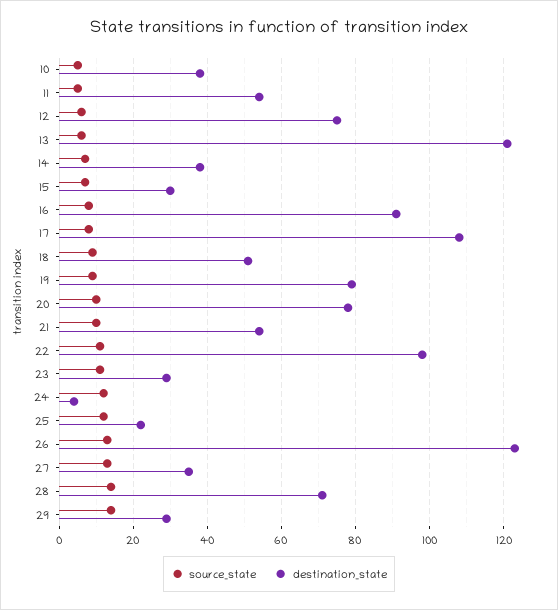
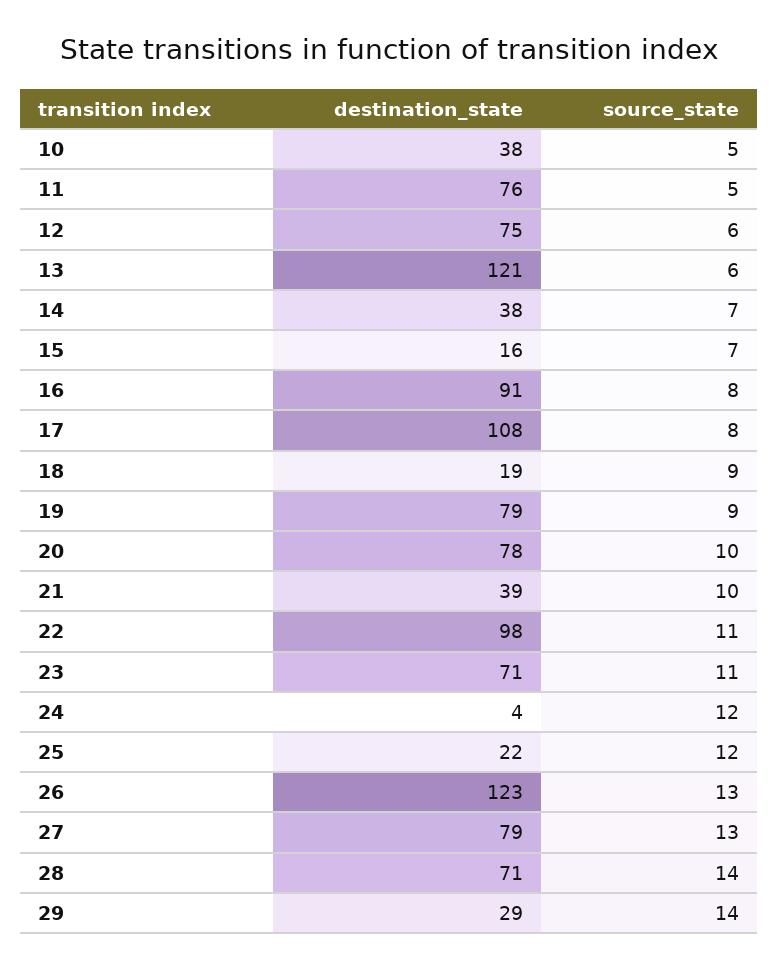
  {
    "source_state": {
      "10": 5,
      "11": 5,
      "12": 6,
      "13": 6,
      "14": 7,
      "15": 7,
      "16": 8,
      "17": 8,
      "18": 9,
      "19": 9,
      "20": 10,
      "21": 10,
      "22": 11,
      "23": 11,
      "24": 12,
      "25": 12,
      "26": 13,
      "27": 13,
      "28": 14,
      "29": 14
    },
    "destination_state": {
      "10": 38,
-     "11": 55,
+     "11": 76,
      "12": 75,
      "13": 121,
      "14": 38,
-     "15": 30,
+     "15": 16,
      "16": 91,
      "17": 108,
-     "18": 50,
+     "18": 19,
      "19": 79,
      "20": 78,
-     "21": 55,
+     "21": 39,
      "22": 98,
-     "23": 30,
+     "23": 71,
      "24": 4,
      "25": 22,
      "26": 123,
-     "27": 35,
+     "27": 79,
      "28": 71,
      "29": 29
    }
  }

